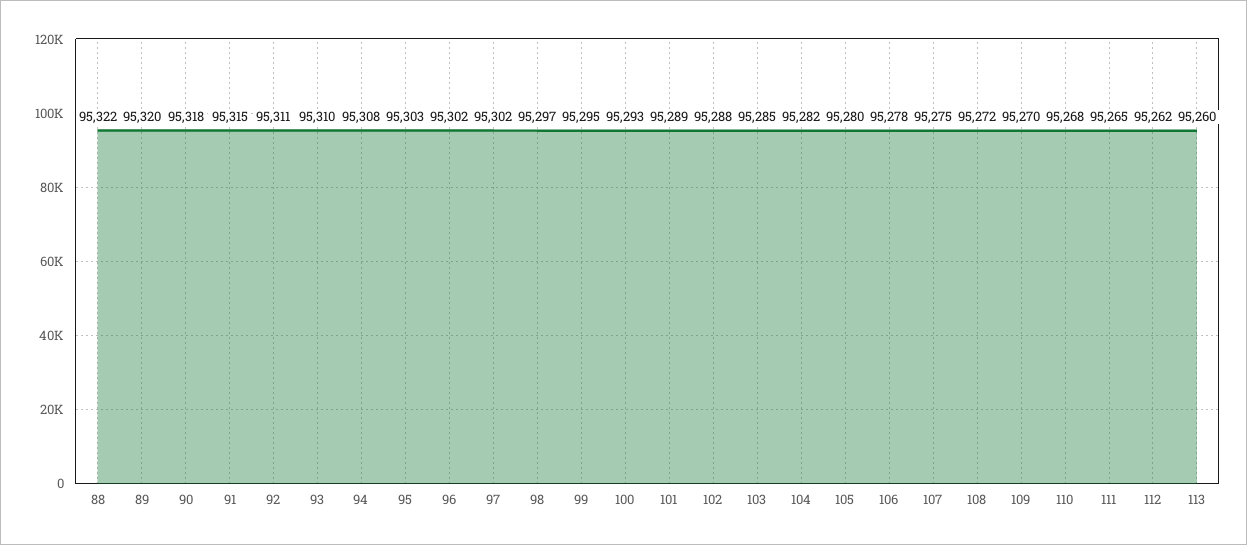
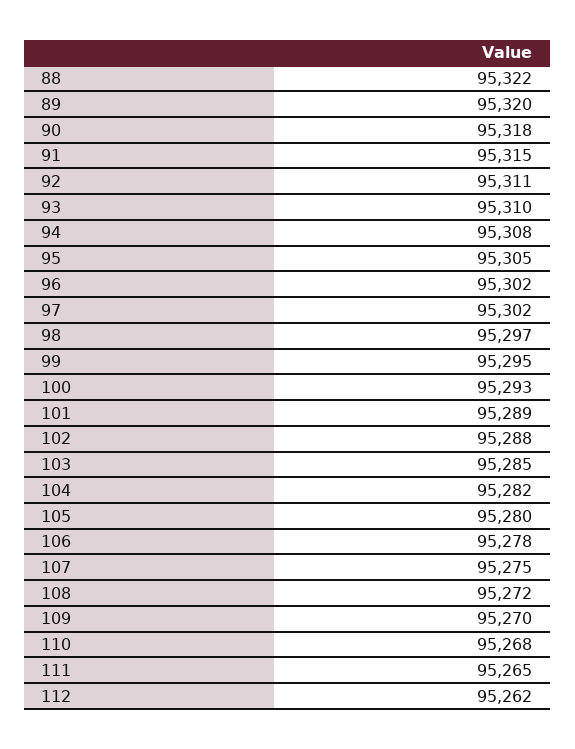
  {
    "88": 95322,
    "89": 95320,
    "90": 95318,
    "91": 95315,
    "92": 95311,
    "93": 95310,
    "94": 95308,
-   "95": 95303,
+   "95": 95305,
    "96": 95302,
    "97": 95302,
    "98": 95297,
    "99": 95295,
    "100": 95293,
    "101": 95289,
    "102": 95288,
    "103": 95285,
    "104": 95282,
    "105": 95280,
    "106": 95278,
    "107": 95275,
    "108": 95272,
    "109": 95270,
    "110": 95268,
    "111": 95265,
-   "112": 95262,
+   "112": 95262
-   "113": 95260
  }

